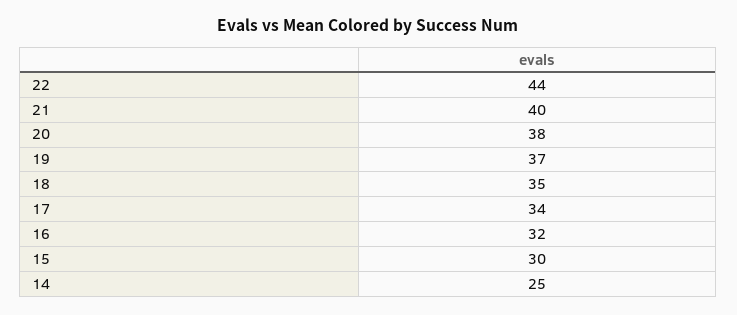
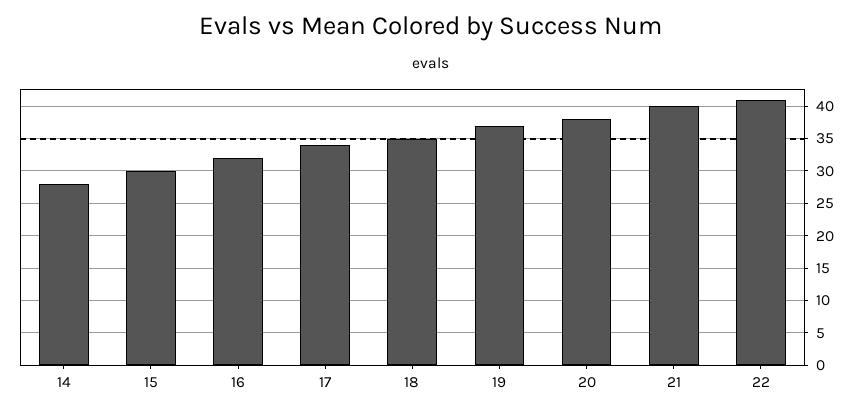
  {
-   "22": 44,
+   "22": 41,
    "21": 40,
    "20": 38,
    "19": 37,
    "18": 35,
    "17": 34,
    "16": 32,
    "15": 30,
-   "14": 25
+   "14": 28
  }

